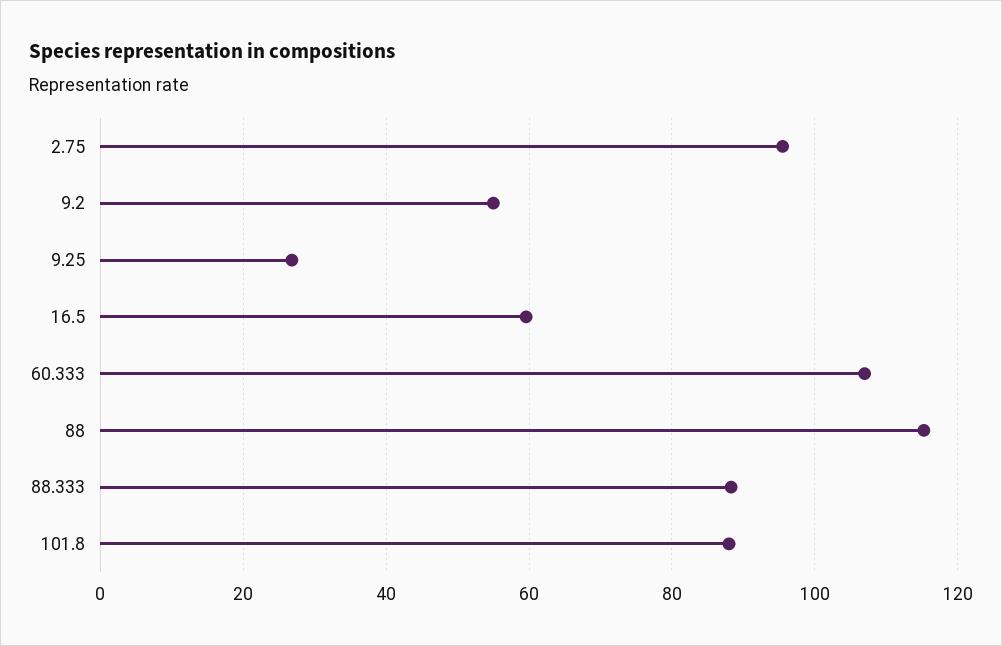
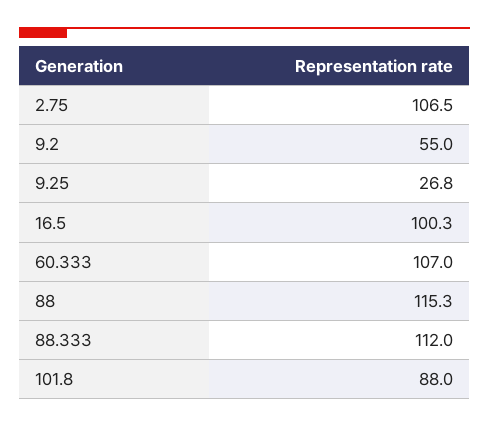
  {
-   "2.75": 96,
+   "2.75": 106.5,
    "9.2": 55,
    "9.25": 26.8,
-   "16.5": 60,
+   "16.5": 100.3,
    "60.333": 107,
    "88": 115.3,
-   "88.333": 88,
+   "88.333": 112,
    "101.8": 88
  }

